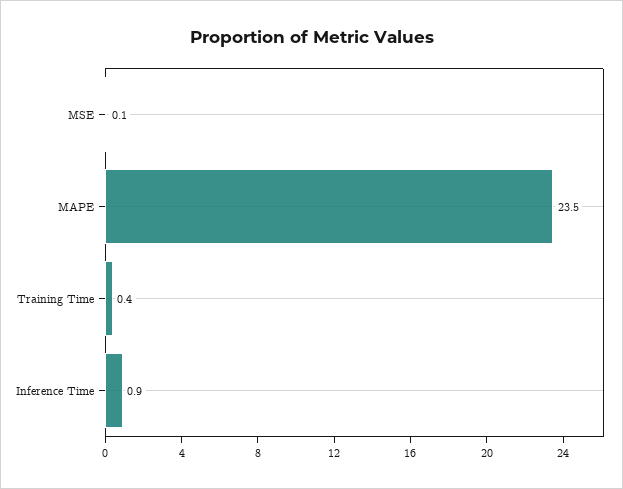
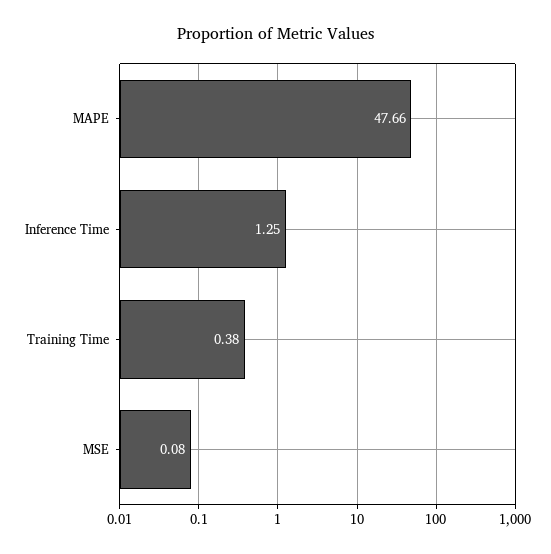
  {
    "MSE": 0.08,
-   "MAPE": 23.5,
+   "MAPE": 47.66,
    "Training Time": 0.38,
-   "Inference Time": 0.9
+   "Inference Time": 1.25
  }

